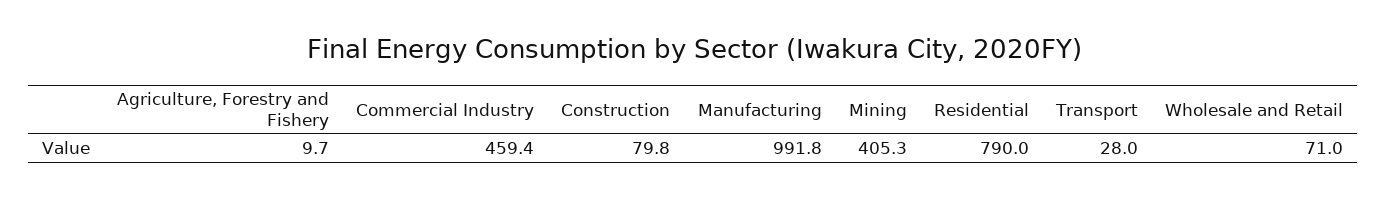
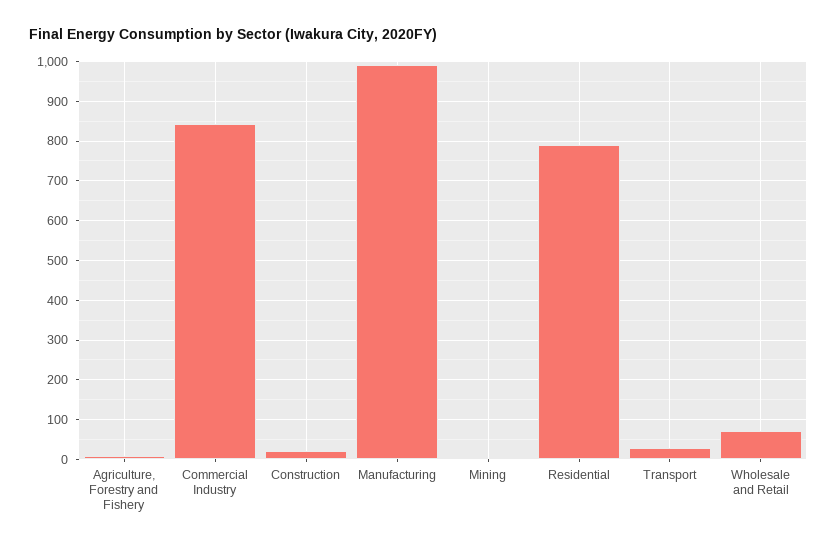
  {
    "Agriculture, Forestry and Fishery": 9.7,
-   "Commercial Industry": 459.4,
+   "Commercial Industry": 840,
-   "Construction": 79.8,
+   "Construction": 20,
    "Manufacturing": 991.8,
-   "Mining": 405.3,
+   "Mining": 0,
    "Residential": 790,
    "Transport": 28,
    "Wholesale and Retail": 71
  }

